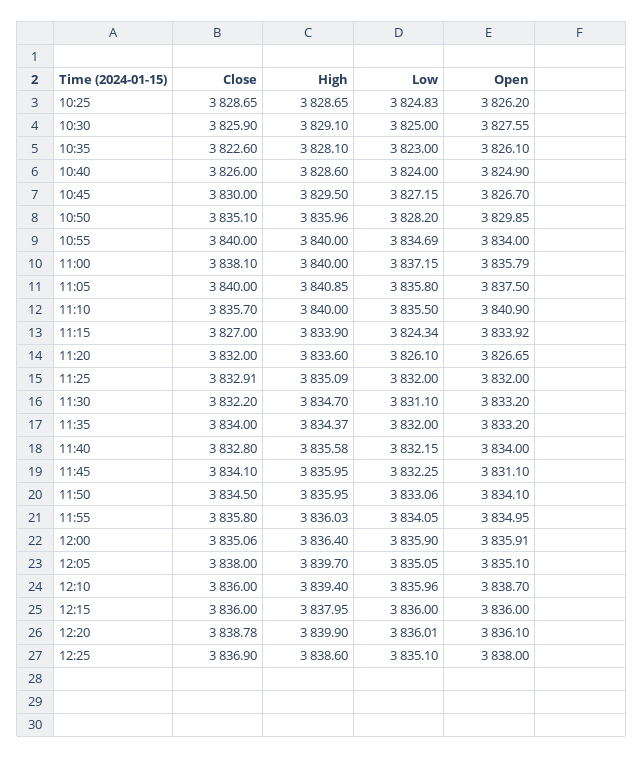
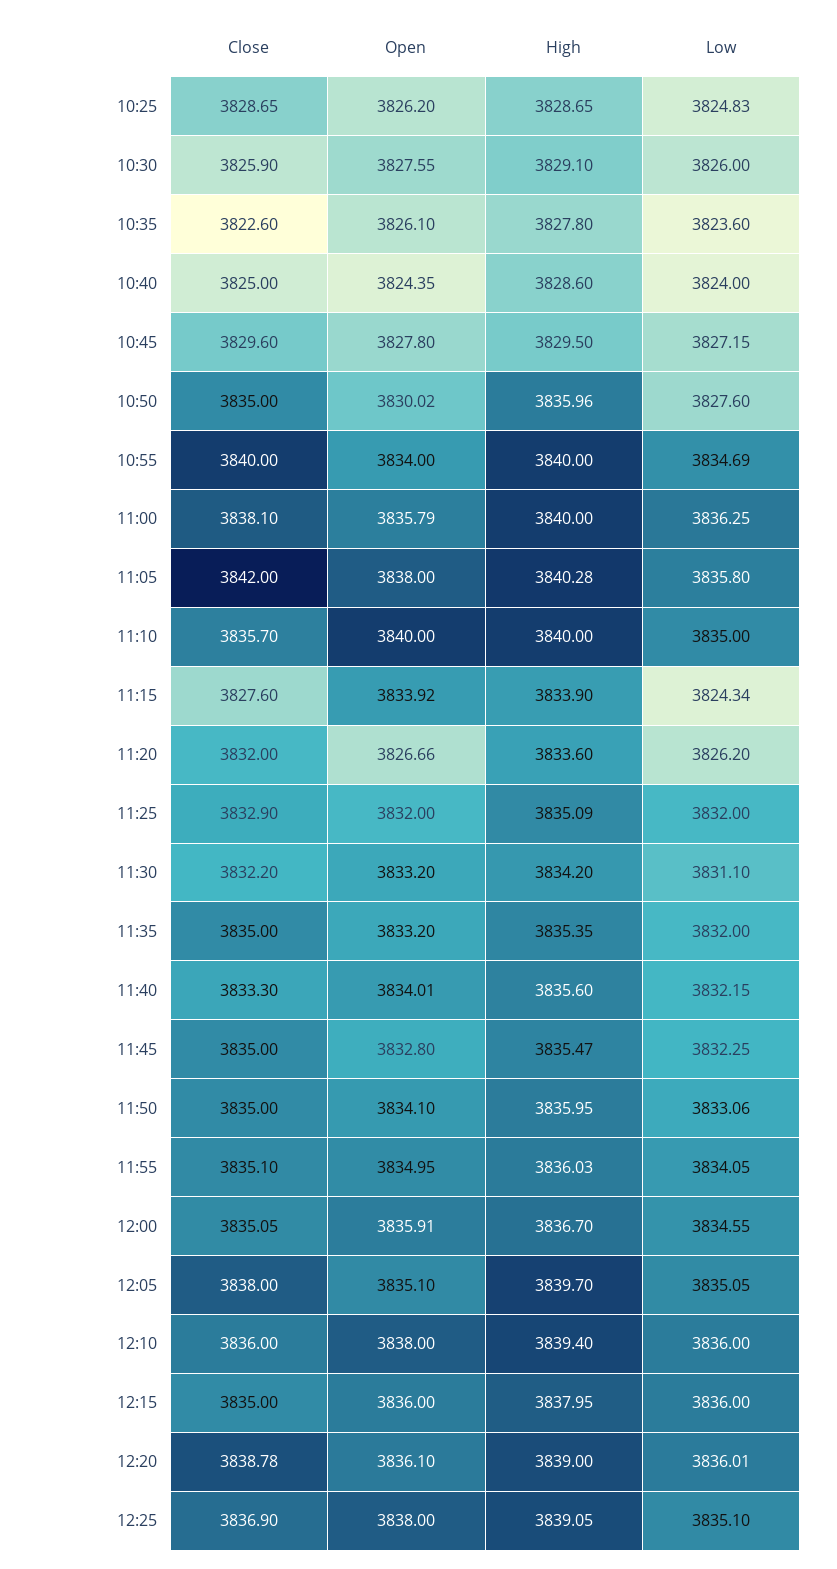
  {
    "Close": {
      "10:25": 3828.65,
      "10:30": 3825.9,
      "10:35": 3822.6,
-     "10:40": 3826,
+     "10:40": 3825,
-     "10:45": 3830,
+     "10:45": 3829.6,
-     "10:50": 3835.1,
+     "10:50": 3835,
      "10:55": 3840,
      "11:00": 3838.1,
-     "11:05": 3840,
+     "11:05": 3842,
      "11:10": 3835.7,
-     "11:15": 3827,
+     "11:15": 3827.6,
      "11:20": 3832,
-     "11:25": 3832.91,
+     "11:25": 3832.9,
      "11:30": 3832.2,
-     "11:35": 3834,
+     "11:35": 3835,
-     "11:40": 3832.8,
+     "11:40": 3833.3,
-     "11:45": 3834.1,
+     "11:45": 3835,
-     "11:50": 3834.5,
+     "11:50": 3835,
-     "11:55": 3835.8,
+     "11:55": 3835.1,
-     "12:00": 3835.06,
+     "12:00": 3835.05,
      "12:05": 3838,
      "12:10": 3836,
-     "12:15": 3836,
+     "12:15": 3835,
      "12:20": 3838.78,
      "12:25": 3836.9
    },
    "High": {
      "10:25": 3828.65,
      "10:30": 3829.1,
-     "10:35": 3828.1,
+     "10:35": 3827.8,
      "10:40": 3828.6,
      "10:45": 3829.5,
      "10:50": 3835.96,
      "10:55": 3840,
      "11:00": 3840,
-     "11:05": 3840.85,
+     "11:05": 3840.28,
      "11:10": 3840,
      "11:15": 3833.9,
      "11:20": 3833.6,
      "11:25": 3835.09,
-     "11:30": 3834.7,
+     "11:30": 3834.2,
-     "11:35": 3834.37,
+     "11:35": 3835.35,
-     "11:40": 3835.58,
+     "11:40": 3835.6,
-     "11:45": 3835.95,
+     "11:45": 3835.47,
      "11:50": 3835.95,
      "11:55": 3836.03,
-     "12:00": 3836.4,
+     "12:00": 3836.7,
      "12:05": 3839.7,
      "12:10": 3839.4,
      "12:15": 3837.95,
-     "12:20": 3839.9,
+     "12:20": 3839,
-     "12:25": 3838.6
+     "12:25": 3839.05
    },
    "Low": {
      "10:25": 3824.83,
-     "10:30": 3825,
+     "10:30": 3826,
-     "10:35": 3823,
+     "10:35": 3823.6,
      "10:40": 3824,
      "10:45": 3827.15,
-     "10:50": 3828.2,
+     "10:50": 3827.6,
      "10:55": 3834.69,
-     "11:00": 3837.15,
+     "11:00": 3836.25,
      "11:05": 3835.8,
-     "11:10": 3835.5,
+     "11:10": 3835,
      "11:15": 3824.34,
-     "11:20": 3826.1,
+     "11:20": 3826.2,
      "11:25": 3832,
      "11:30": 3831.1,
      "11:35": 3832,
      "11:40": 3832.15,
      "11:45": 3832.25,
      "11:50": 3833.06,
      "11:55": 3834.05,
-     "12:00": 3835.9,
+     "12:00": 3834.55,
      "12:05": 3835.05,
-     "12:10": 3835.96,
+     "12:10": 3836,
      "12:15": 3836,
      "12:20": 3836.01,
      "12:25": 3835.1
    },
    "Open": {
      "10:25": 3826.2,
      "10:30": 3827.55,
      "10:35": 3826.1,
-     "10:40": 3824.9,
+     "10:40": 3824.35,
-     "10:45": 3826.7,
+     "10:45": 3827.8,
-     "10:50": 3829.85,
+     "10:50": 3830.02,
      "10:55": 3834,
      "11:00": 3835.79,
-     "11:05": 3837.5,
+     "11:05": 3838,
-     "11:10": 3840.9,
+     "11:10": 3840,
      "11:15": 3833.92,
-     "11:20": 3826.65,
+     "11:20": 3826.66,
      "11:25": 3832,
      "11:30": 3833.2,
      "11:35": 3833.2,
-     "11:40": 3834,
+     "11:40": 3834.01,
-     "11:45": 3831.1,
+     "11:45": 3832.8,
      "11:50": 3834.1,
      "11:55": 3834.95,
      "12:00": 3835.91,
      "12:05": 3835.1,
-     "12:10": 3838.7,
+     "12:10": 3838,
      "12:15": 3836,
      "12:20": 3836.1,
      "12:25": 3838
    }
  }

